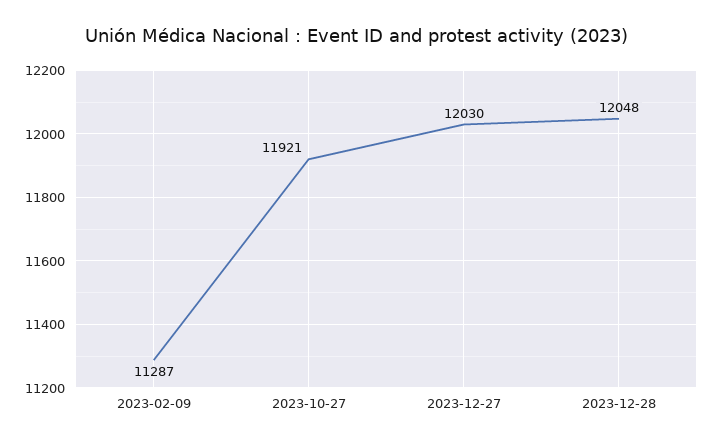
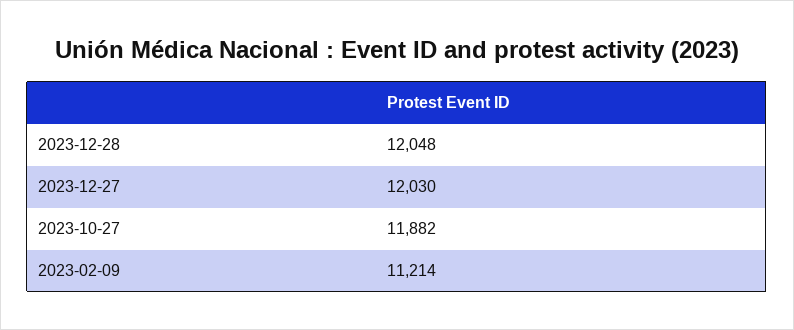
  {
-   "2023-02-09": 11287,
+   "2023-02-09": 11214,
-   "2023-10-27": 11921,
+   "2023-10-27": 11882,
    "2023-12-27": 12030,
    "2023-12-28": 12048
  }

